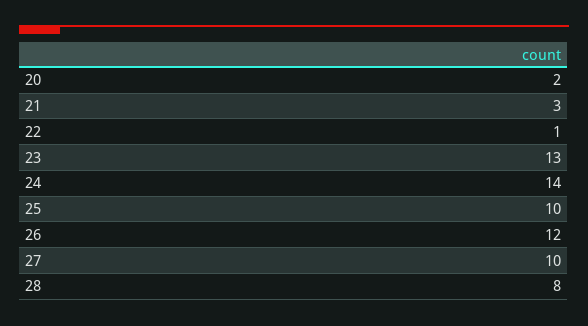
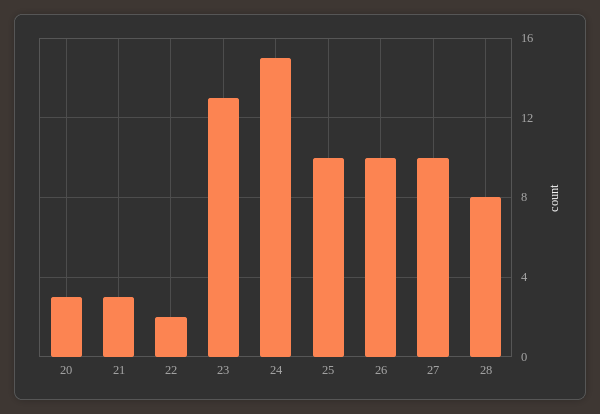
  {
-   "20": 2,
+   "20": 3,
    "21": 3,
-   "22": 1,
+   "22": 2,
    "23": 13,
-   "24": 14,
+   "24": 15,
    "25": 10,
-   "26": 12,
+   "26": 10,
    "27": 10,
    "28": 8
  }

